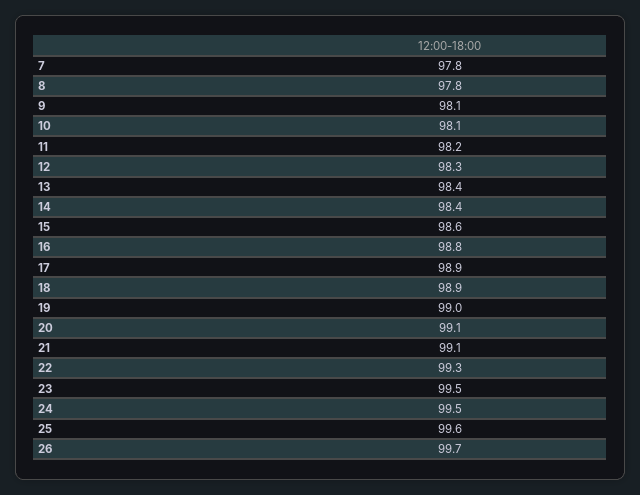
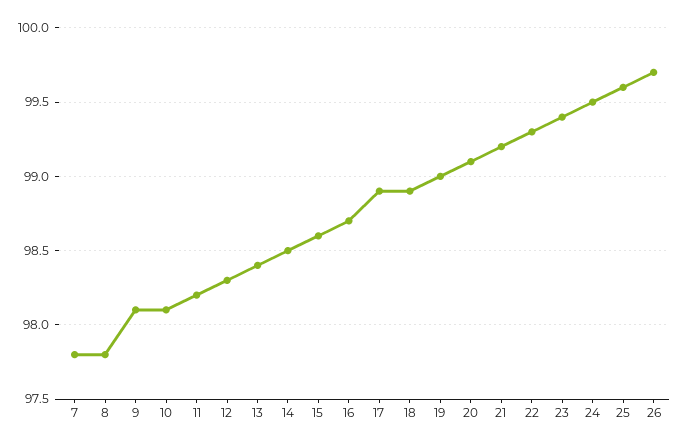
  {
    "7": 97.8,
    "8": 97.8,
    "9": 98.1,
    "10": 98.1,
    "11": 98.2,
    "12": 98.3,
    "13": 98.4,
-   "14": 98.4,
+   "14": 98.5,
    "15": 98.6,
-   "16": 98.8,
+   "16": 98.7,
    "17": 98.9,
    "18": 98.9,
    "19": 99,
    "20": 99.1,
-   "21": 99.1,
+   "21": 99.2,
    "22": 99.3,
-   "23": 99.5,
+   "23": 99.4,
    "24": 99.5,
    "25": 99.6,
    "26": 99.7
  }

